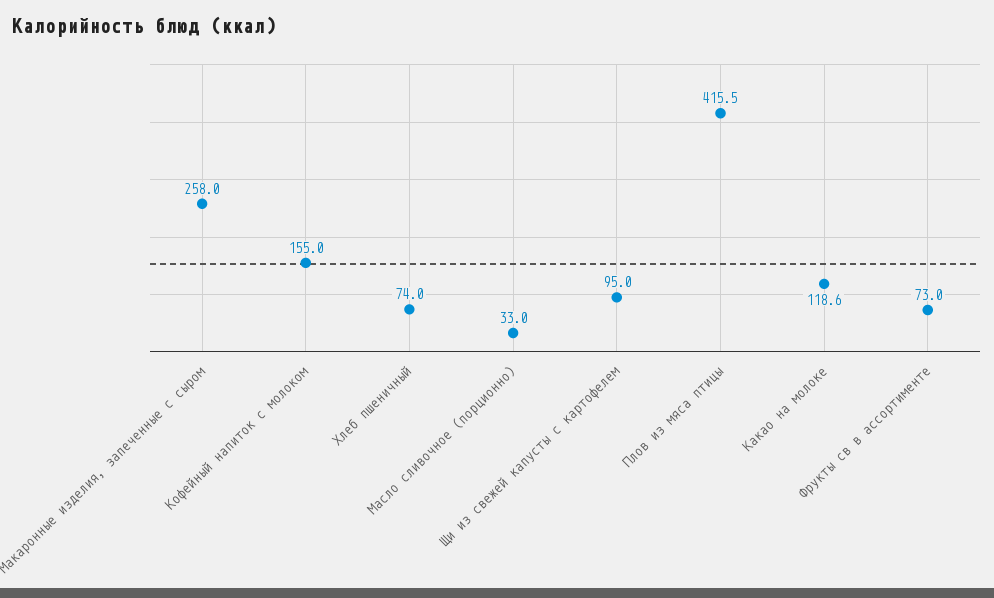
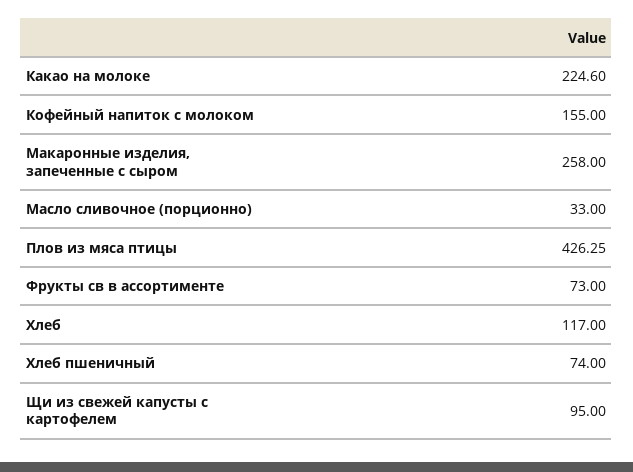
  {
    "Макаронные изделия, запеченные с сыром": 258,
    "Кофейный напиток с молоком": 155,
    "Хлеб пшеничный": 74,
    "Масло сливочное (порционно)": 33,
    "Щи из свежей капусты с картофелем": 95,
-   "Плов из мяса птицы": 415.5,
+   "Плов из мяса птицы": 426.25,
-   "Какао на молоке": 118.6,
+   "Какао на молоке": 224.6,
-   "Фрукты св в ассортименте": 73
+   "Фрукты св в ассортименте": 73,
+   "Хлеб": 117
  }

